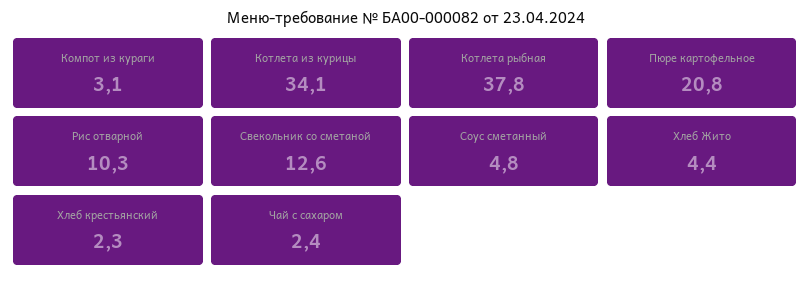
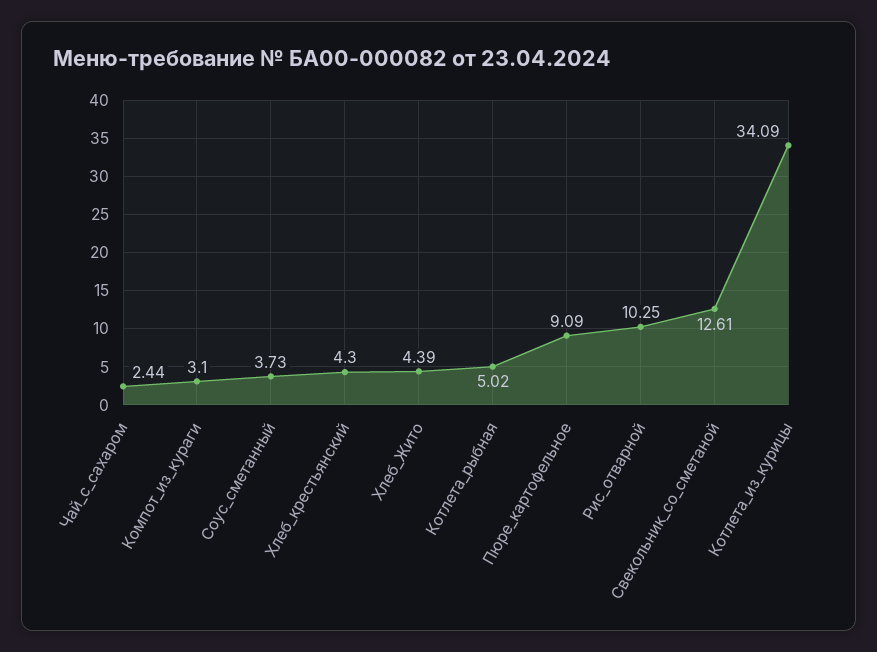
  {
    "Компот из кураги": 3.1,
    "Котлета из курицы": 34.09,
-   "Котлета рыбная": 37.8,
+   "Котлета рыбная": 5.02,
-   "Пюре картофельное": 20.8,
+   "Пюре картофельное": 9.09,
    "Рис отварной": 10.25,
    "Свекольник со сметаной": 12.61,
-   "Соус сметанный": 4.8,
+   "Соус сметанный": 3.73,
    "Хлеб Жито": 4.39,
-   "Хлеб крестьянский": 2.3,
+   "Хлеб крестьянский": 4.3,
    "Чай с сахаром": 2.44
  }

